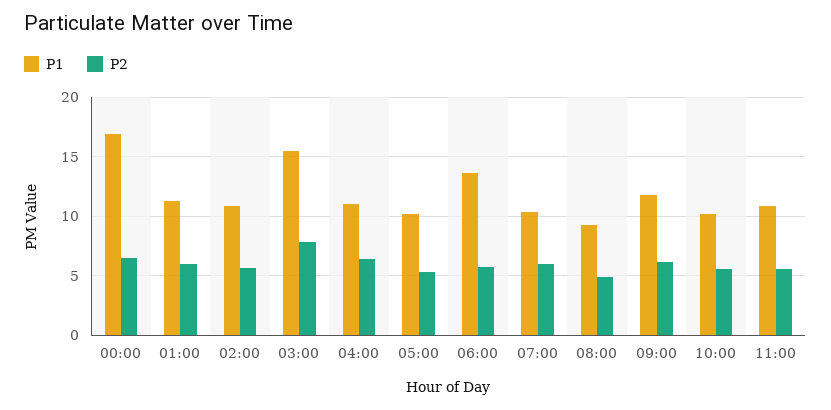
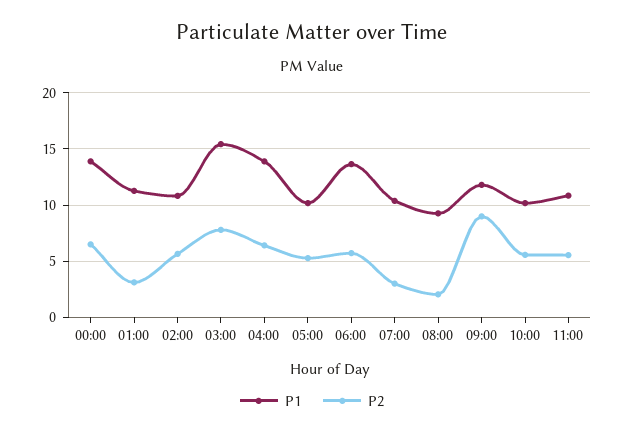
  {
    "P1": {
-     "00:00": 17,
+     "00:00": 14,
      "01:00": 11,
      "02:00": 11,
      "03:00": 15,
-     "04:00": 11,
+     "04:00": 14,
      "05:00": 10,
      "06:00": 14,
      "07:00": 10,
      "08:00": 9,
      "09:00": 12,
      "10:00": 10,
      "11:00": 11
    },
    "P2": {
      "00:00": 7,
-     "01:00": 6,
+     "01:00": 3,
      "02:00": 6,
      "03:00": 8,
      "04:00": 6,
      "05:00": 5,
      "06:00": 6,
-     "07:00": 6,
+     "07:00": 3,
-     "08:00": 5,
+     "08:00": 2,
-     "09:00": 6,
+     "09:00": 9,
      "10:00": 6,
      "11:00": 6
    }
  }

